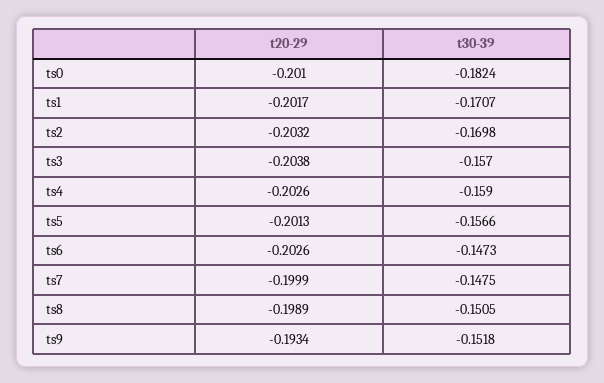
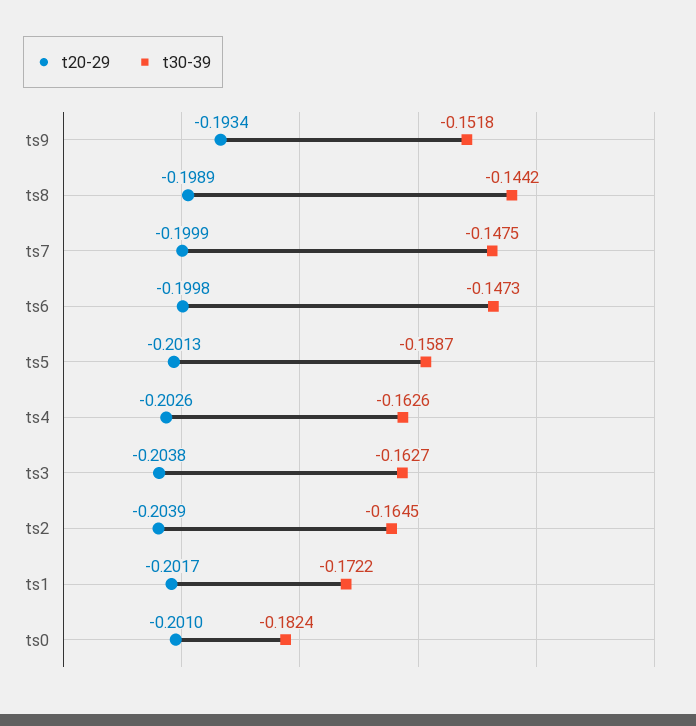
  {
    "t20-29": {
      "ts0": -0.201,
      "ts1": -0.2017,
-     "ts2": -0.2032,
+     "ts2": -0.2039,
      "ts3": -0.2038,
      "ts4": -0.2026,
      "ts5": -0.2013,
-     "ts6": -0.2026,
+     "ts6": -0.1998,
      "ts7": -0.1999,
      "ts8": -0.1989,
      "ts9": -0.1934
    },
    "t30-39": {
      "ts0": -0.1824,
-     "ts1": -0.1707,
+     "ts1": -0.1722,
-     "ts2": -0.1698,
+     "ts2": -0.1645,
-     "ts3": -0.157,
+     "ts3": -0.1627,
-     "ts4": -0.159,
+     "ts4": -0.1626,
-     "ts5": -0.1566,
+     "ts5": -0.1587,
      "ts6": -0.1473,
      "ts7": -0.1475,
-     "ts8": -0.1505,
+     "ts8": -0.1442,
      "ts9": -0.1518
    }
  }

